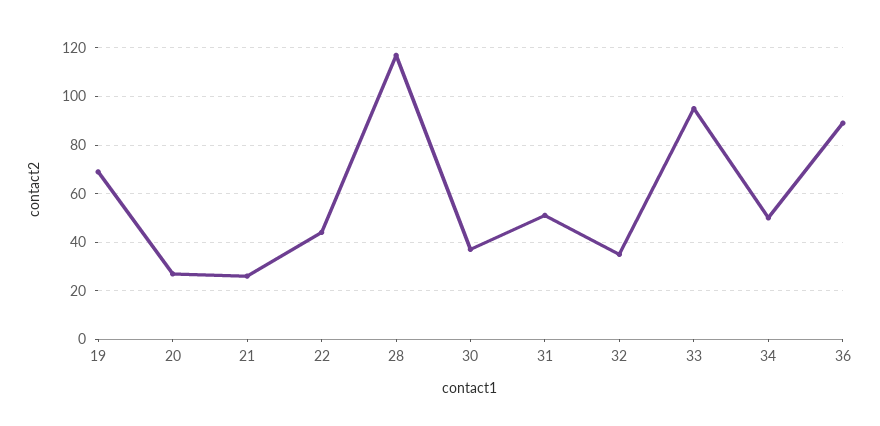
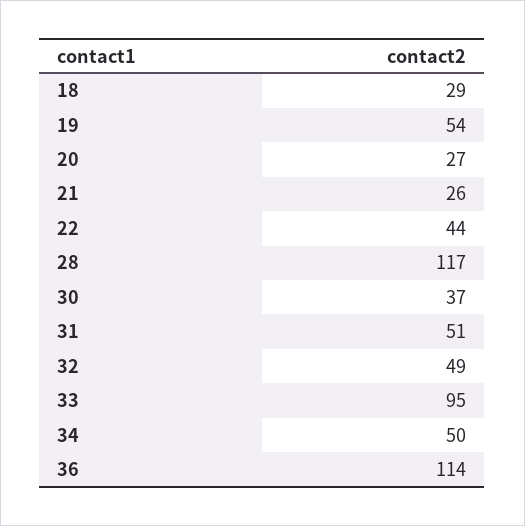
  {
-   "19": 70,
+   "19": 54,
    "20": 27,
    "21": 26,
    "22": 44,
    "28": 117,
    "30": 37,
    "31": 51,
-   "32": 35,
+   "32": 49,
    "33": 95,
    "34": 50,
-   "36": 90
+   "36": 114,
+   "18": 29
  }

